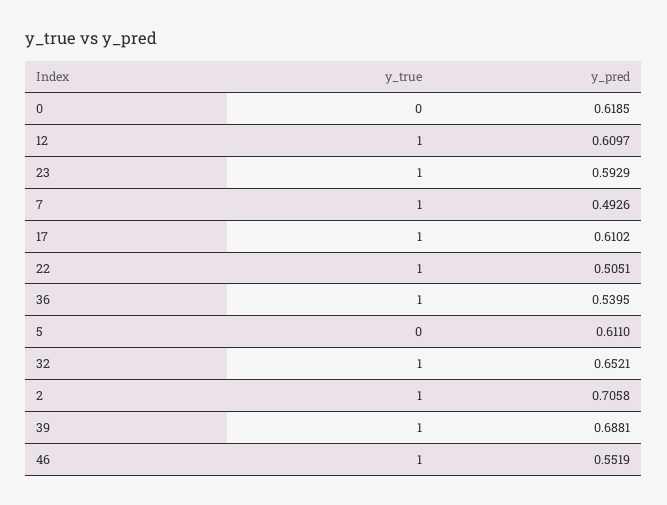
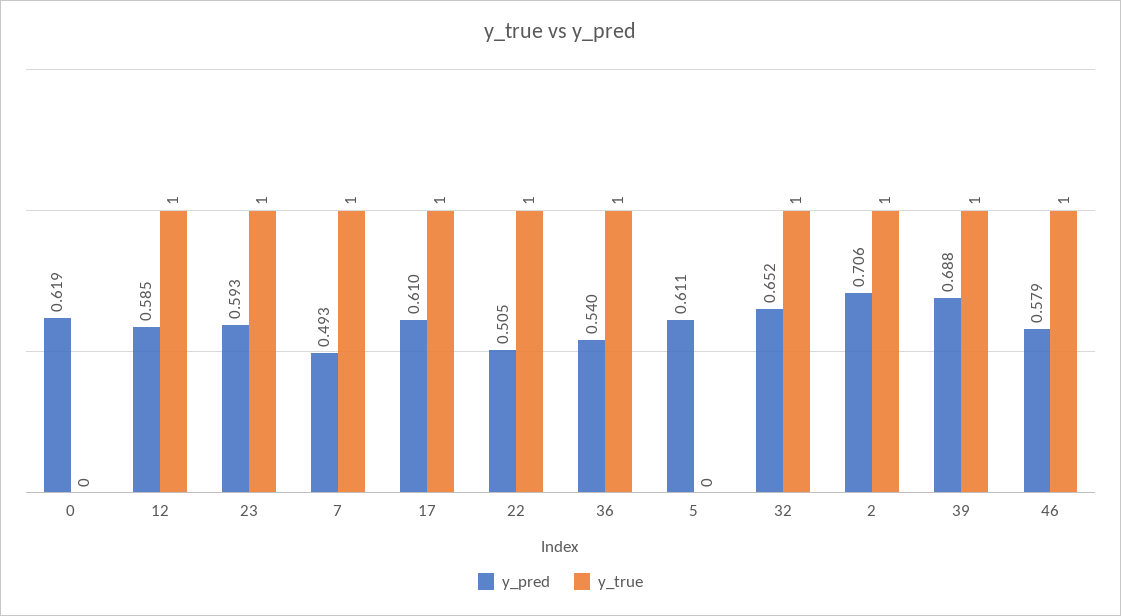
  {
    "y_true": {
      "0": 0,
      "12": 1,
      "23": 1,
      "7": 1,
      "17": 1,
      "22": 1,
      "36": 1,
      "5": 0,
      "32": 1,
      "2": 1,
      "39": 1,
      "46": 1
    },
    "y_pred": {
      "0": 0.6185,
-     "12": 0.6097,
+     "12": 0.585,
      "23": 0.5929,
      "7": 0.4926,
      "17": 0.6102,
      "22": 0.5051,
      "36": 0.5395,
      "5": 0.611,
      "32": 0.6521,
      "2": 0.7058,
      "39": 0.6881,
-     "46": 0.5519
+     "46": 0.579
    }
  }

